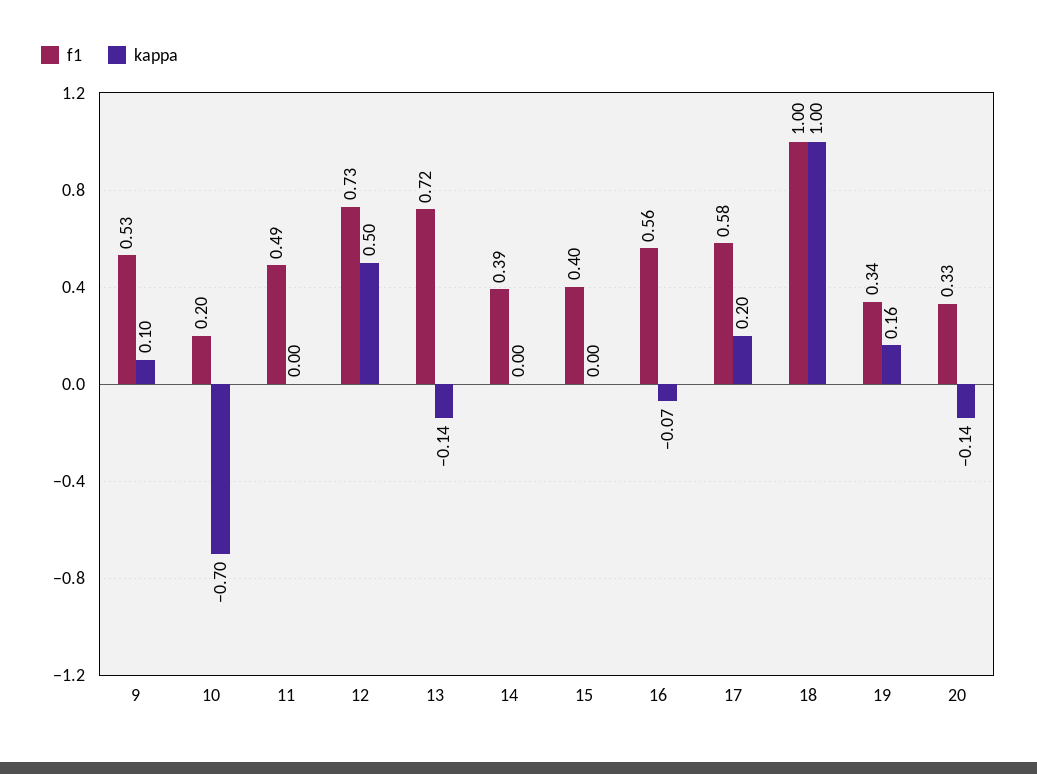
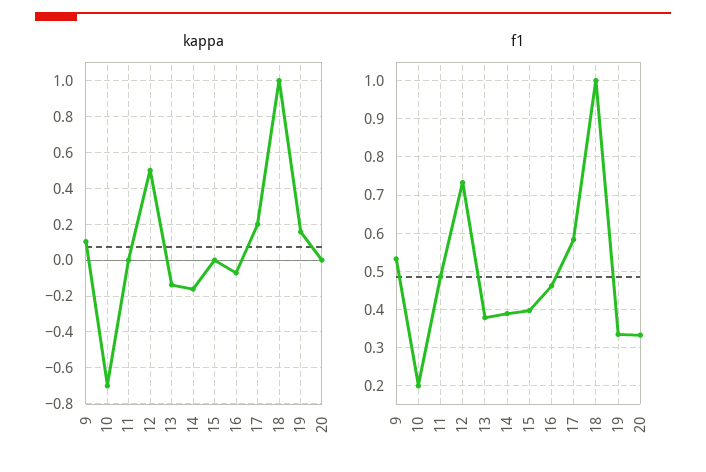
  {
    "f1": {
      "9": 0.53,
      "10": 0.2,
      "11": 0.49,
      "12": 0.73,
-     "13": 0.72,
+     "13": 0.38,
      "14": 0.39,
      "15": 0.4,
-     "16": 0.56,
+     "16": 0.46,
      "17": 0.58,
      "18": 1,
      "19": 0.34,
      "20": 0.33
    },
    "kappa": {
      "9": 0.1,
      "10": -0.7,
      "11": 0,
      "12": 0.5,
      "13": -0.14,
-     "14": 0,
+     "14": -0.15,
      "15": 0,
      "16": -0.07,
      "17": 0.2,
      "18": 1,
      "19": 0.16,
-     "20": -0.14
+     "20": 0
    }
  }

